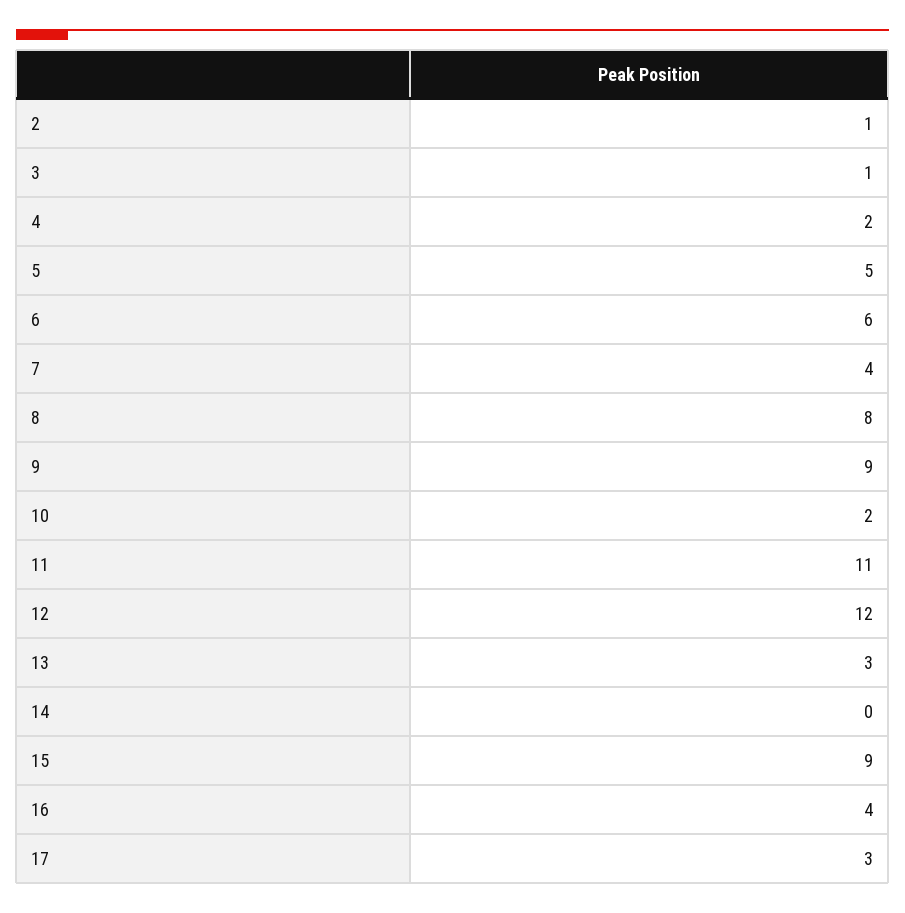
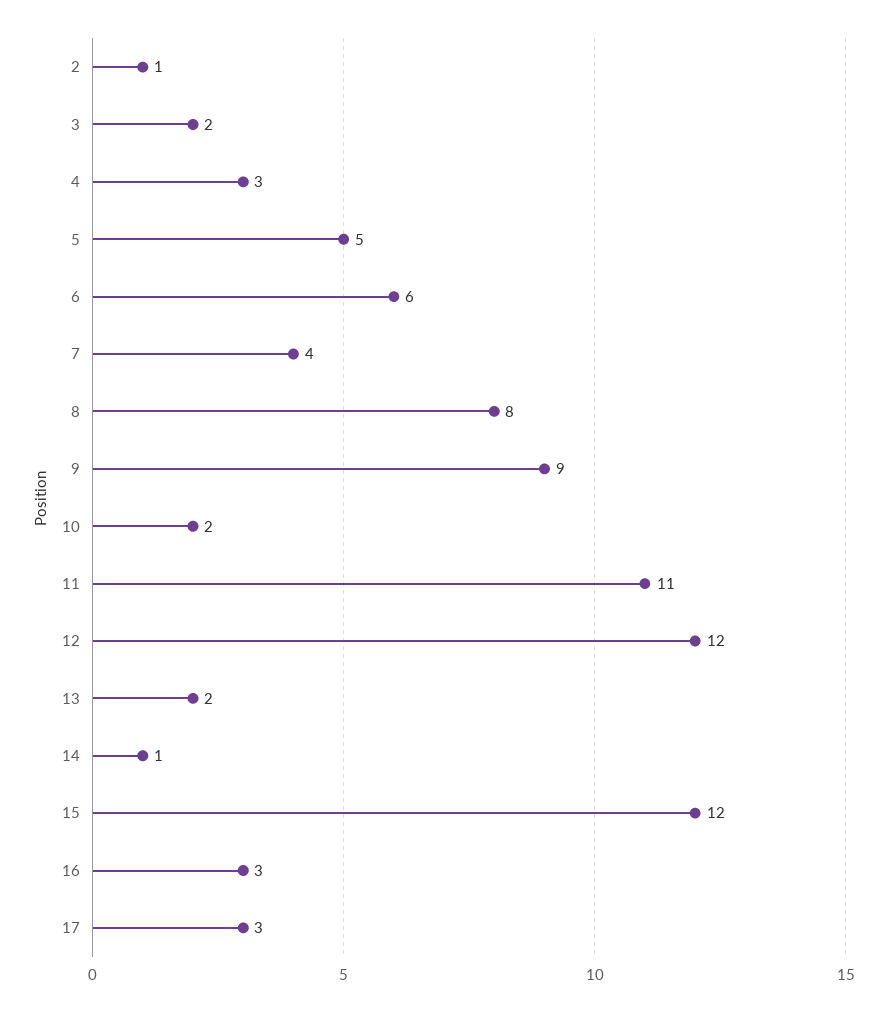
  {
    "2": 1,
-   "3": 1,
+   "3": 2,
-   "4": 2,
+   "4": 3,
    "5": 5,
    "6": 6,
    "7": 4,
    "8": 8,
    "9": 9,
    "10": 2,
    "11": 11,
    "12": 12,
-   "13": 3,
+   "13": 2,
-   "14": 0,
+   "14": 1,
-   "15": 9,
+   "15": 12,
-   "16": 4,
+   "16": 3,
    "17": 3
  }

